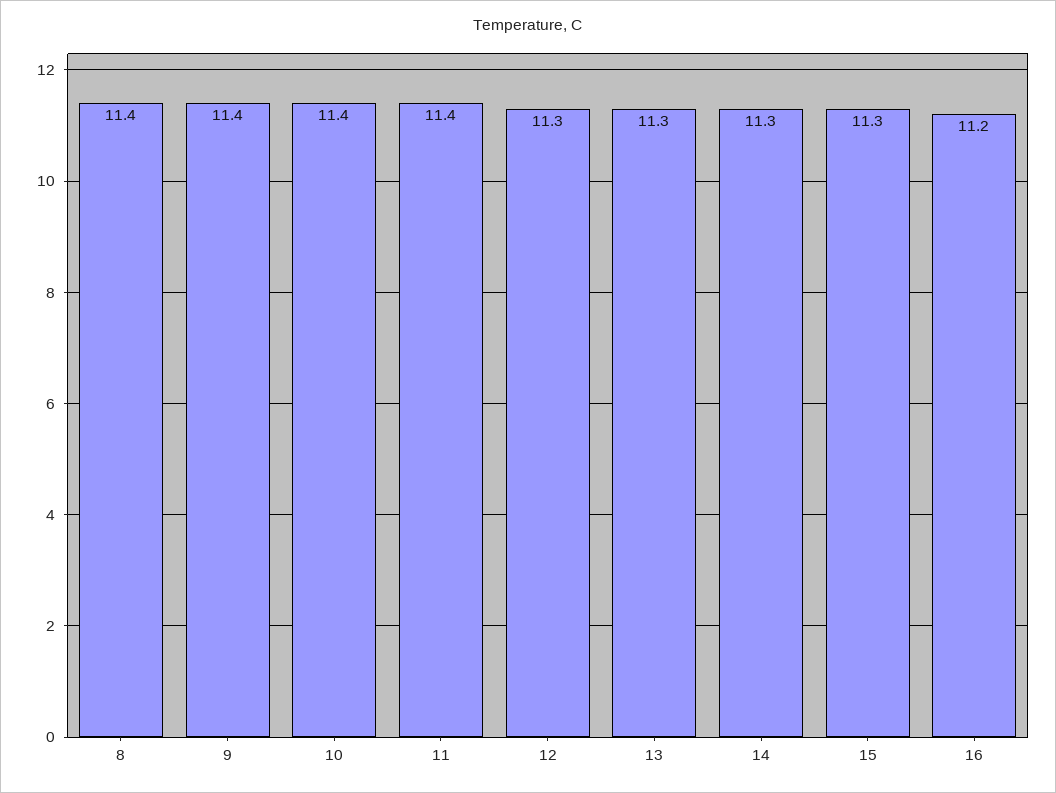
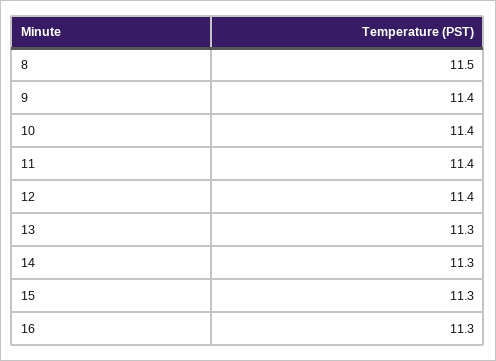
  {
-   "8": 11.4,
+   "8": 11.5,
    "9": 11.4,
    "10": 11.4,
    "11": 11.4,
-   "12": 11.3,
+   "12": 11.4,
    "13": 11.3,
    "14": 11.3,
    "15": 11.3,
-   "16": 11.2
+   "16": 11.3
  }

